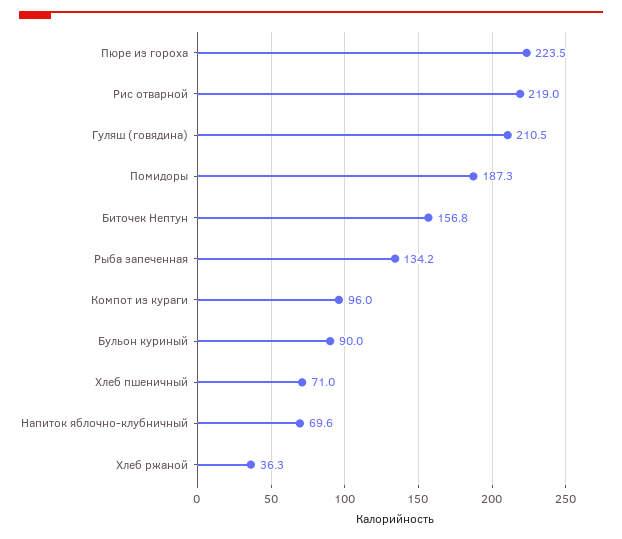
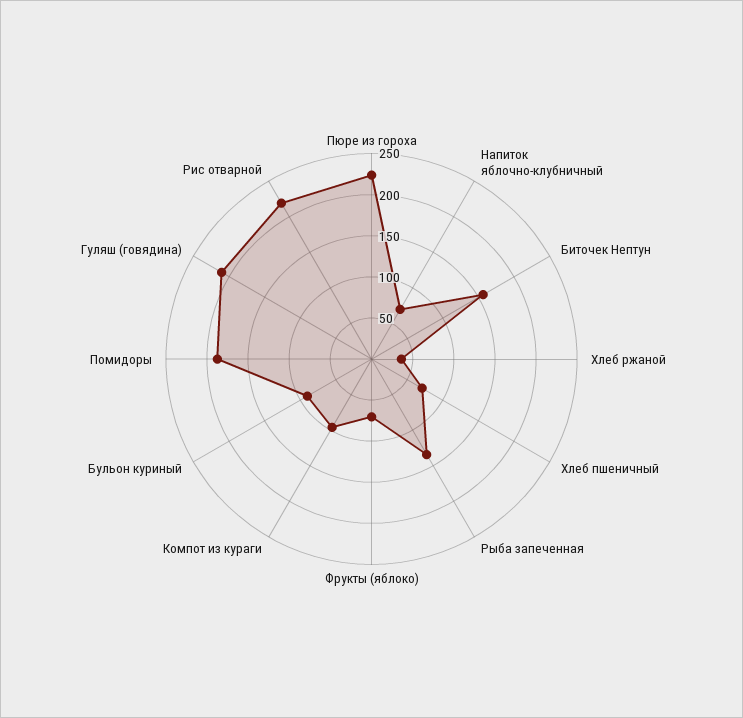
  {
    "Пюре из гороха": 223.5,
    "Рис отварной": 219,
    "Гуляш (говядина)": 210.5,
    "Помидоры": 187.3,
    "Биточек Нептун": 156.8,
    "Рыба запеченная": 134.2,
    "Компот из кураги": 96,
    "Бульон куриный": 90,
    "Хлеб пшеничный": 71,
    "Напиток яблочно-клубничный": 69.6,
-   "Хлеб ржаной": 36.3
+   "Хлеб ржаной": 36.3,
+   "Фрукты (яблоко)": 70
  }

